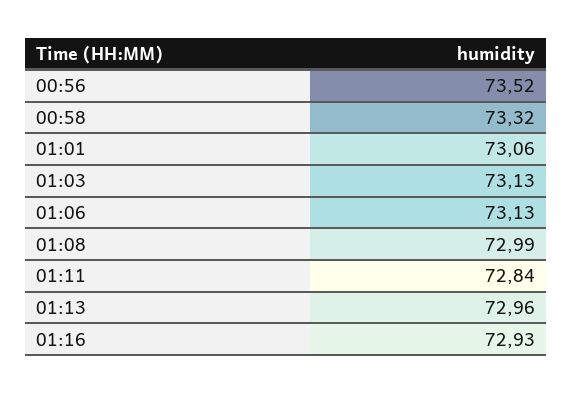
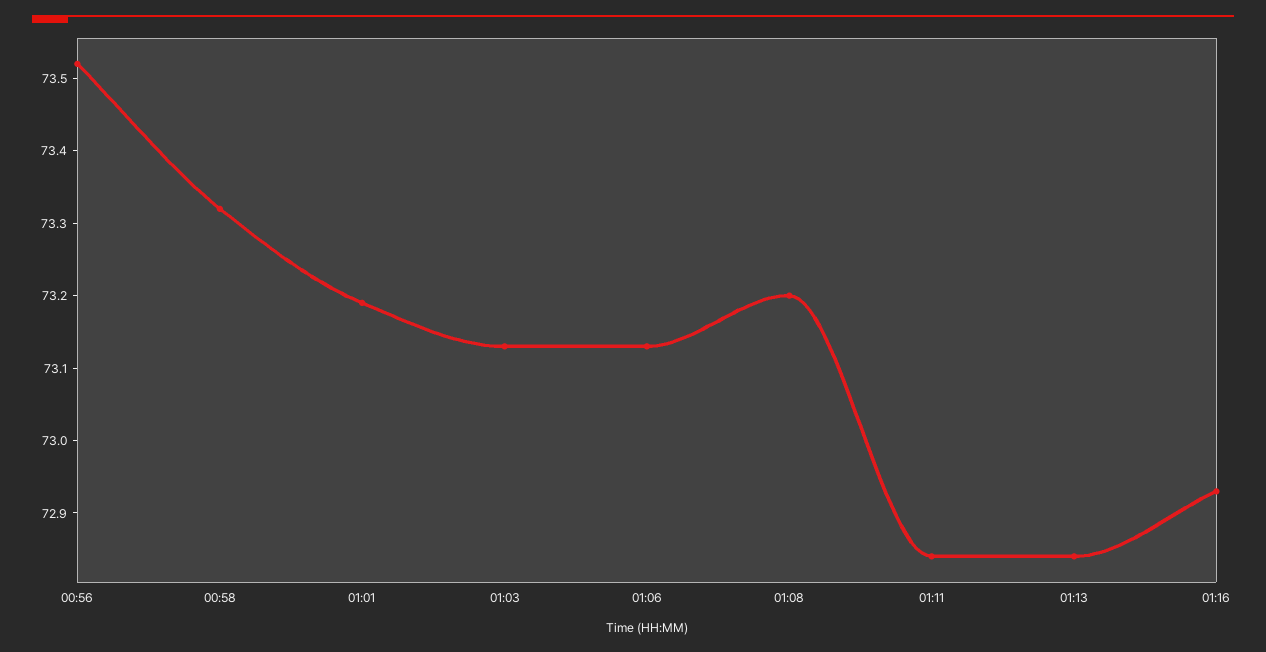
  {
    "00:56": 73.52,
    "00:58": 73.32,
-   "01:01": 73.06,
+   "01:01": 73.2,
    "01:03": 73.13,
    "01:06": 73.13,
-   "01:08": 72.99,
+   "01:08": 73.2,
    "01:11": 72.84,
-   "01:13": 72.96,
+   "01:13": 72.85,
    "01:16": 72.93
  }

